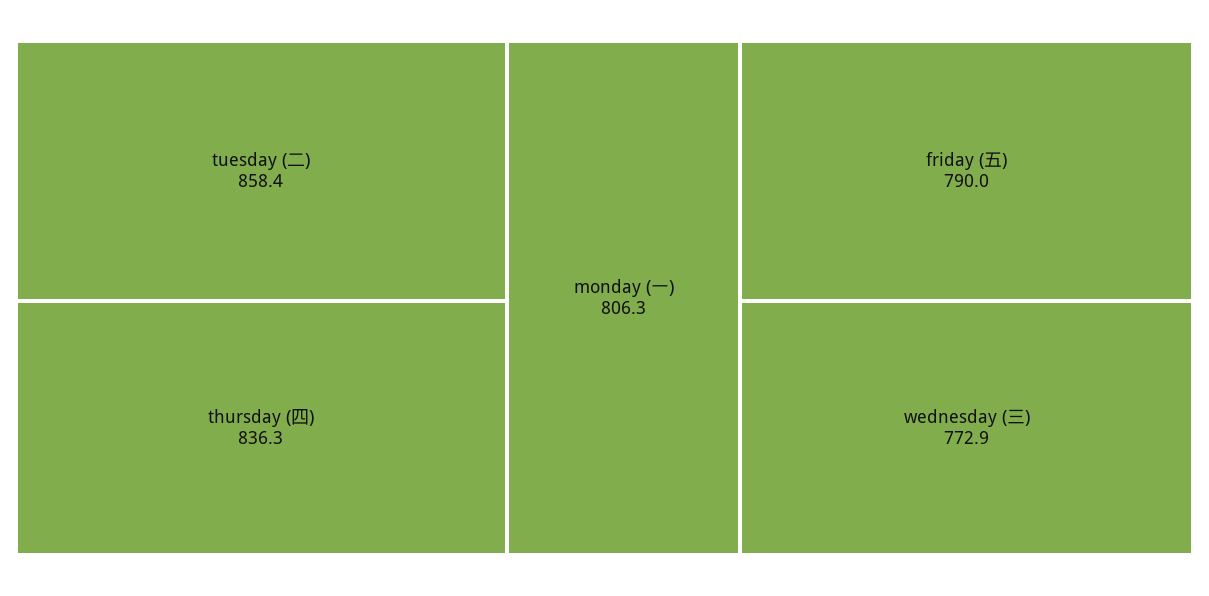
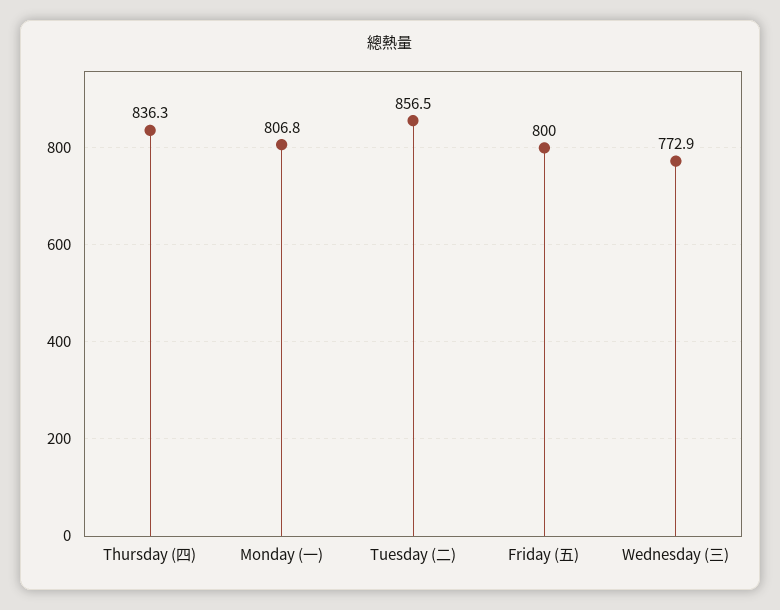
  {
-   "tuesday (二)": 858.4,
+   "tuesday (二)": 856.5,
    "thursday (四)": 836.3,
-   "monday (一)": 806.3,
+   "monday (一)": 806.8,
-   "friday (五)": 790,
+   "friday (五)": 800,
    "wednesday (三)": 772.9
  }

